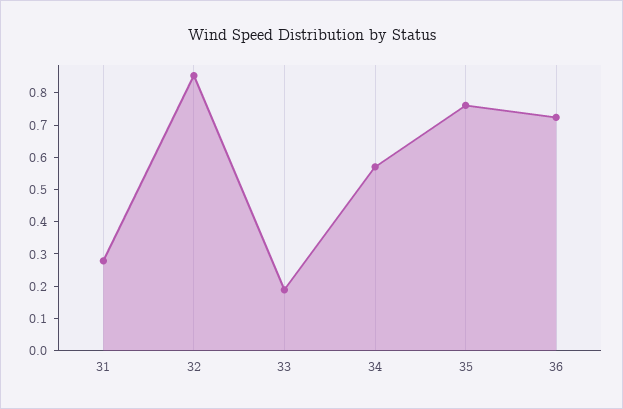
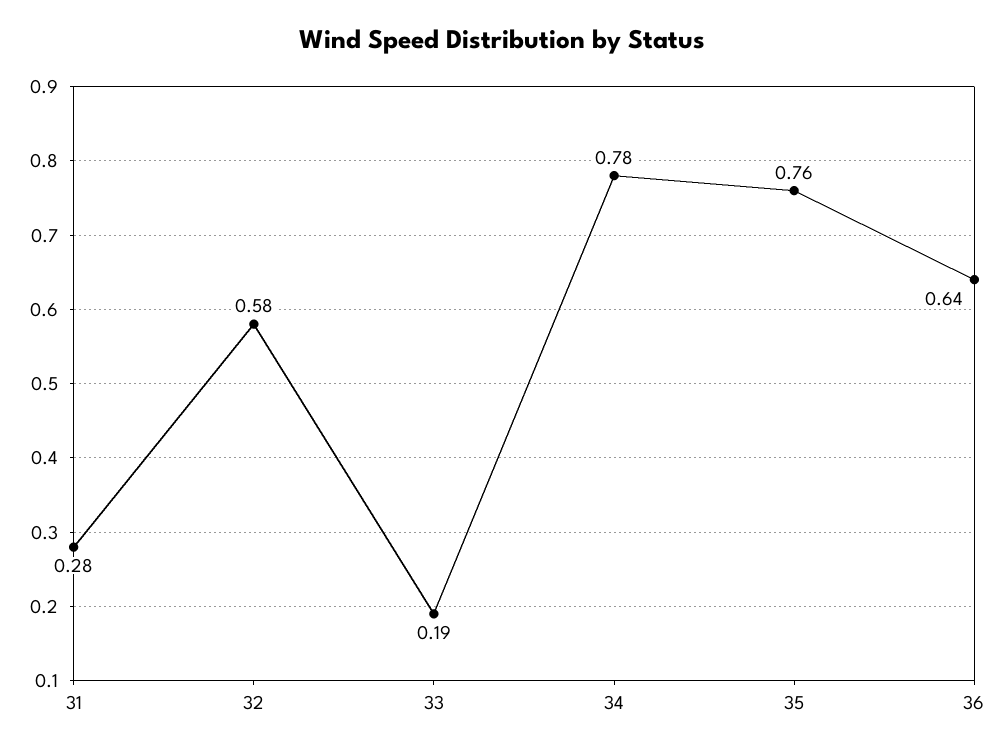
  {
    "31": 0.28,
-   "32": 0.85,
+   "32": 0.58,
    "33": 0.19,
-   "34": 0.575,
+   "34": 0.78,
    "35": 0.76,
-   "36": 0.725
+   "36": 0.64
  }

